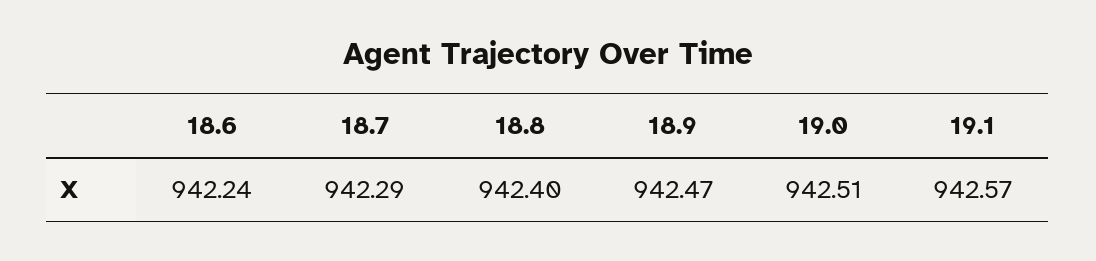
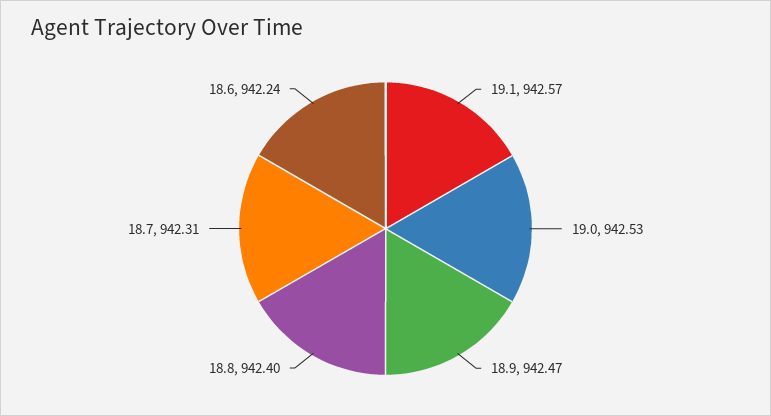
  {
    "18.6": 942.24,
-   "18.7": 942.29,
+   "18.7": 942.31,
    "18.8": 942.4,
    "18.9": 942.47,
-   "19.0": 942.51,
+   "19.0": 942.53,
    "19.1": 942.57
  }

